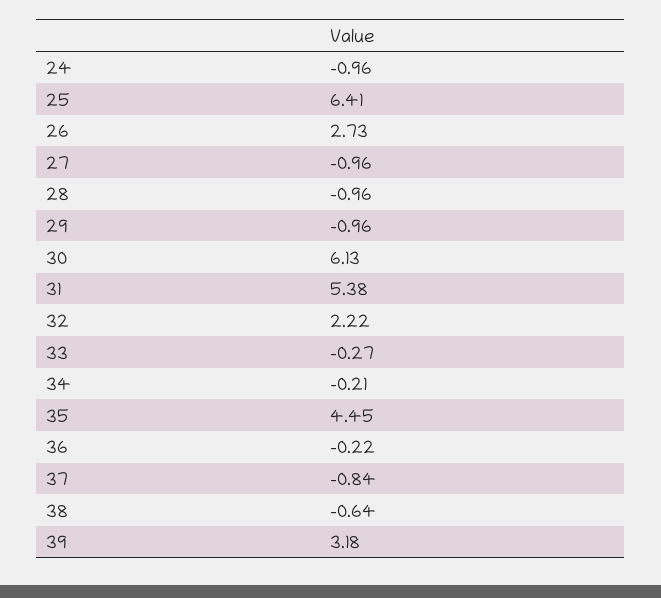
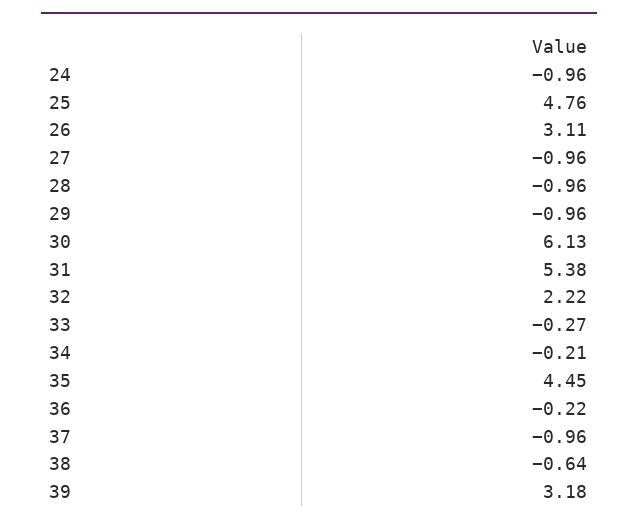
  {
    "24": -0.96,
-   "25": 6.41,
+   "25": 4.76,
-   "26": 2.73,
+   "26": 3.11,
    "27": -0.96,
    "28": -0.96,
    "29": -0.96,
    "30": 6.13,
    "31": 5.38,
    "32": 2.22,
    "33": -0.27,
    "34": -0.21,
    "35": 4.45,
    "36": -0.22,
-   "37": -0.84,
+   "37": -0.96,
    "38": -0.64,
    "39": 3.18
  }

